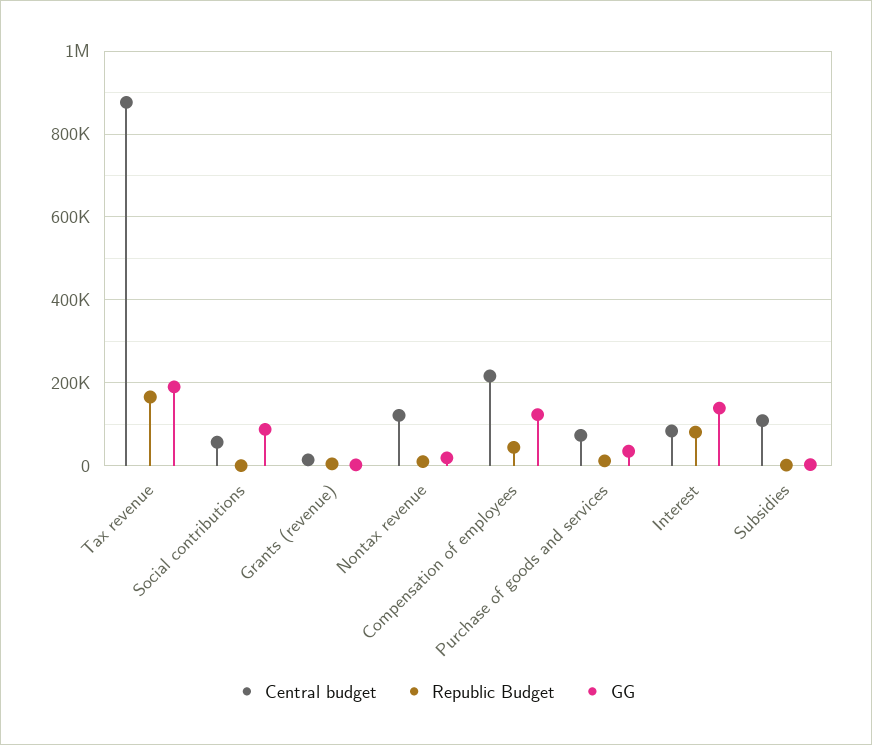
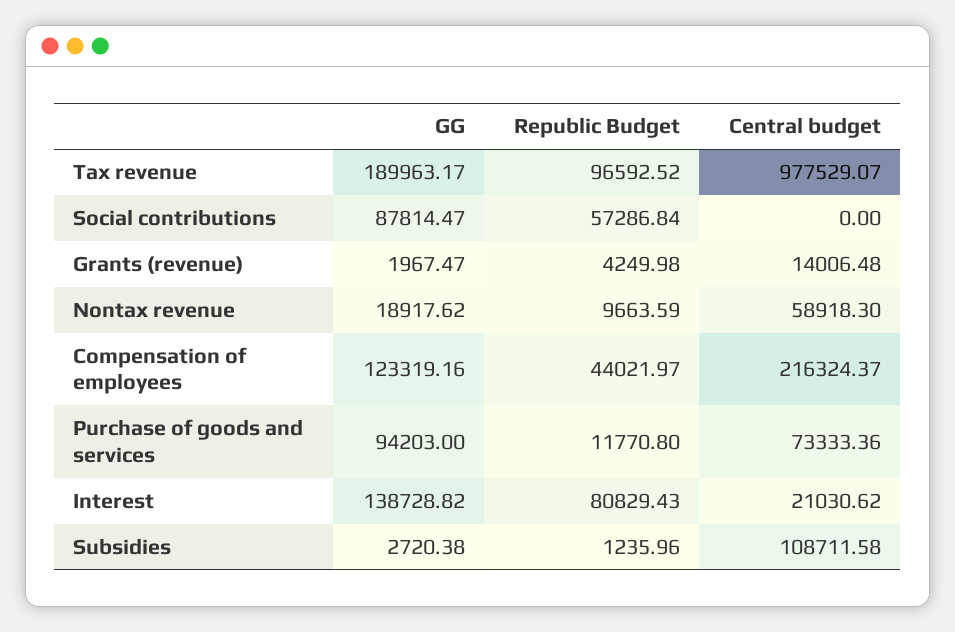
  {
    "Central budget": {
-     "Tax revenue": 880000,
+     "Tax revenue": 977529.07,
-     "Social contributions": 60000,
+     "Social contributions": 0,
      "Grants (revenue)": 14006.48,
-     "Nontax revenue": 120000,
+     "Nontax revenue": 58918.3,
      "Compensation of employees": 216324.37,
      "Purchase of goods and services": 73333.36,
-     "Interest": 80000,
+     "Interest": 21030.62,
      "Subsidies": 108711.58
    },
    "Republic Budget": {
-     "Tax revenue": 160000,
+     "Tax revenue": 96592.52,
-     "Social contributions": 0,
+     "Social contributions": 57286.84,
      "Grants (revenue)": 4249.98,
      "Nontax revenue": 9663.59,
      "Compensation of employees": 44021.97,
      "Purchase of goods and services": 11770.8,
      "Interest": 80829.43,
      "Subsidies": 1235.96
    },
    "GG": {
      "Tax revenue": 189963.17,
      "Social contributions": 87814.47,
      "Grants (revenue)": 1967.47,
      "Nontax revenue": 18917.62,
      "Compensation of employees": 123319.16,
-     "Purchase of goods and services": 40000,
+     "Purchase of goods and services": 94203,
      "Interest": 138728.82,
      "Subsidies": 2720.38
    }
  }

